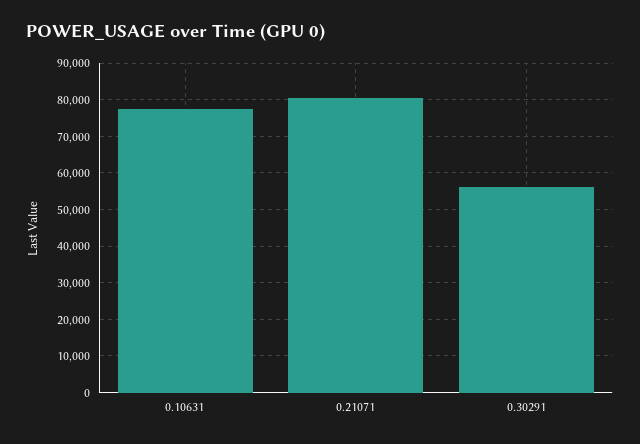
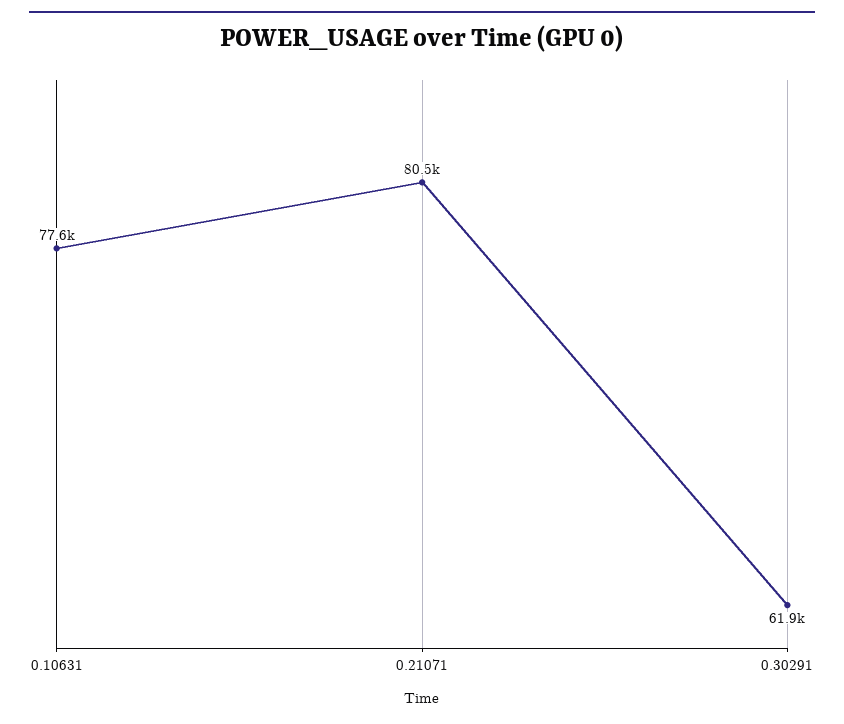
  {
    "0.10631": 77600,
    "0.21071": 80500,
-   "0.30291": 56000
+   "0.30291": 61900
  }

